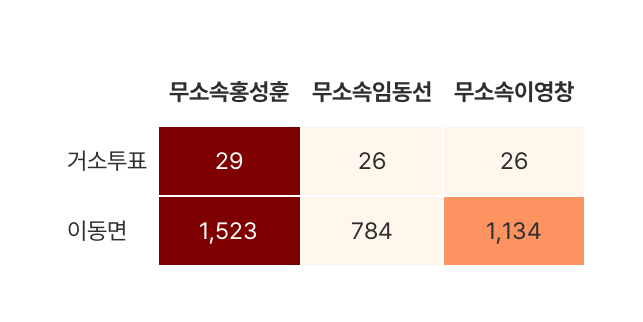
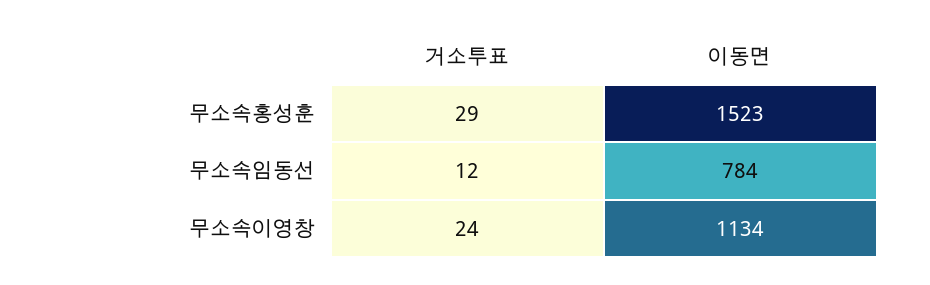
  {
    "무소속홍성훈": {
      "거소투표": 29,
      "이동면": 1523
    },
    "무소속임동선": {
-     "거소투표": 26,
+     "거소투표": 12,
      "이동면": 784
    },
    "무소속이영창": {
-     "거소투표": 26,
+     "거소투표": 24,
      "이동면": 1134
    }
  }

